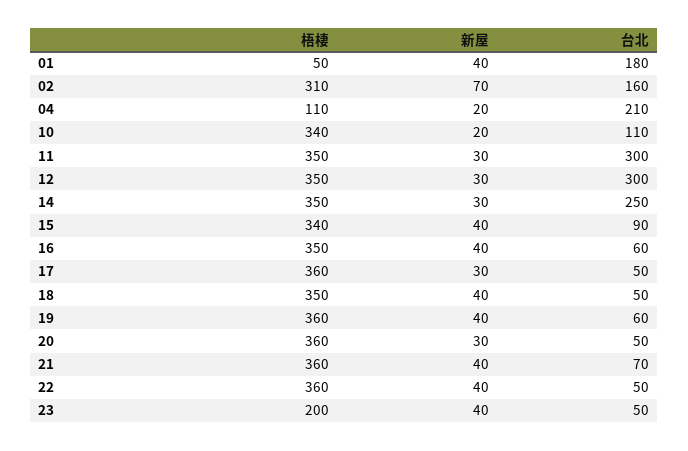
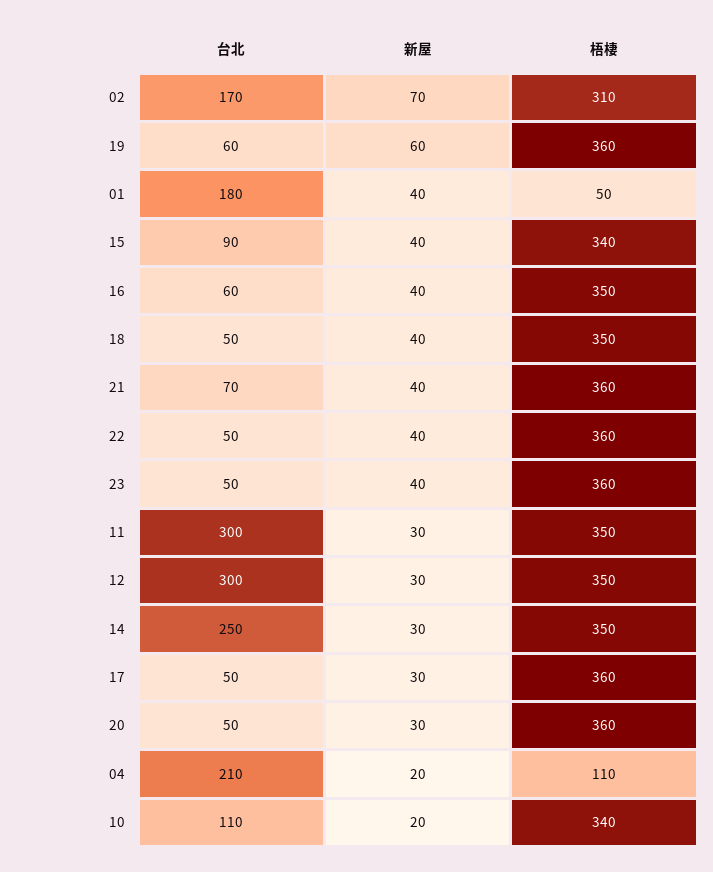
  {
    "梧棲": {
      "01": 50,
      "02": 310,
      "04": 110,
      "10": 340,
      "11": 350,
      "12": 350,
      "14": 350,
      "15": 340,
      "16": 350,
      "17": 360,
      "18": 350,
      "19": 360,
      "20": 360,
      "21": 360,
      "22": 360,
-     "23": 200
+     "23": 360
    },
    "新屋": {
      "01": 40,
      "02": 70,
      "04": 20,
      "10": 20,
      "11": 30,
      "12": 30,
      "14": 30,
      "15": 40,
      "16": 40,
      "17": 30,
      "18": 40,
-     "19": 40,
+     "19": 60,
      "20": 30,
      "21": 40,
      "22": 40,
      "23": 40
    },
    "台北": {
      "01": 180,
-     "02": 160,
+     "02": 170,
      "04": 210,
      "10": 110,
      "11": 300,
      "12": 300,
      "14": 250,
      "15": 90,
      "16": 60,
      "17": 50,
      "18": 50,
      "19": 60,
      "20": 50,
      "21": 70,
      "22": 50,
      "23": 50
    }
  }

